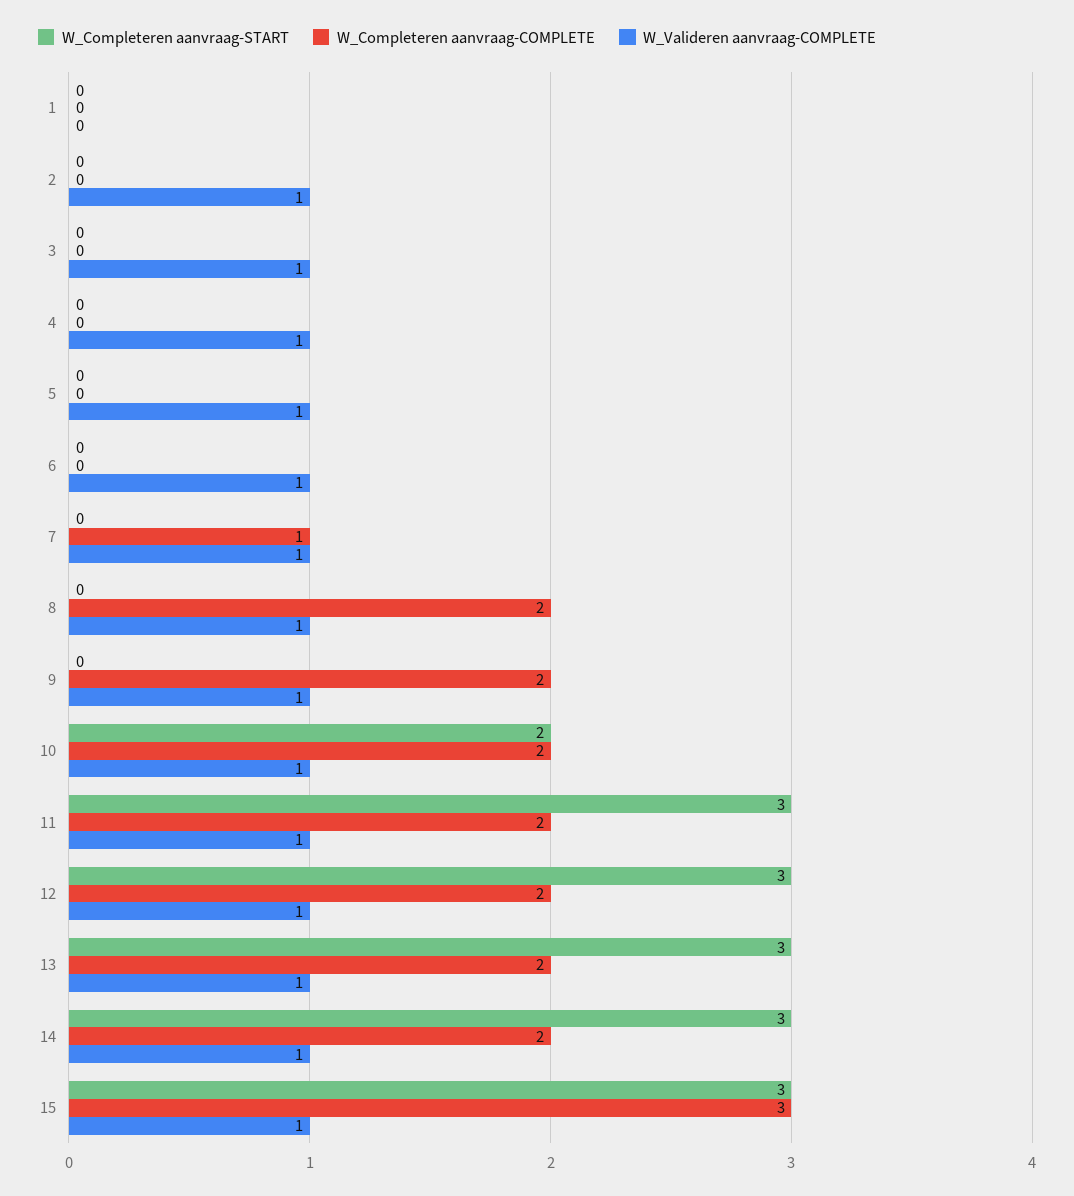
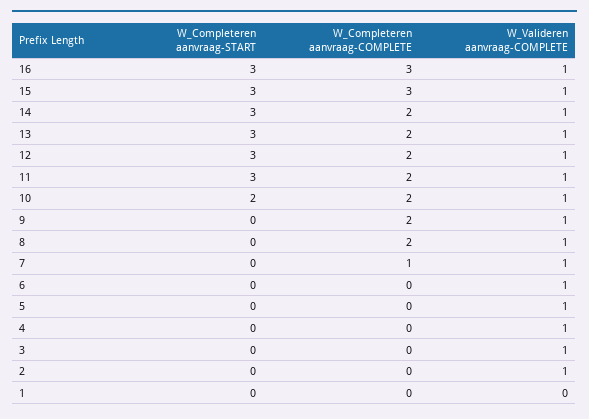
  {
    "W_Completeren aanvraag-START": {
      "1": 0,
      "2": 0,
      "3": 0,
      "4": 0,
      "5": 0,
      "6": 0,
      "7": 0,
      "8": 0,
      "9": 0,
      "10": 2,
      "11": 3,
      "12": 3,
      "13": 3,
      "14": 3,
-     "15": 3
+     "15": 3,
+     "16": 3
    },
    "W_Completeren aanvraag-COMPLETE": {
      "1": 0,
      "2": 0,
      "3": 0,
      "4": 0,
      "5": 0,
      "6": 0,
      "7": 1,
      "8": 2,
      "9": 2,
      "10": 2,
      "11": 2,
      "12": 2,
      "13": 2,
      "14": 2,
-     "15": 3
+     "15": 3,
+     "16": 3
    },
    "W_Valideren aanvraag-COMPLETE": {
      "1": 0,
      "2": 1,
      "3": 1,
      "4": 1,
      "5": 1,
      "6": 1,
      "7": 1,
      "8": 1,
      "9": 1,
      "10": 1,
      "11": 1,
      "12": 1,
      "13": 1,
      "14": 1,
-     "15": 1
+     "15": 1,
+     "16": 1
    }
  }

